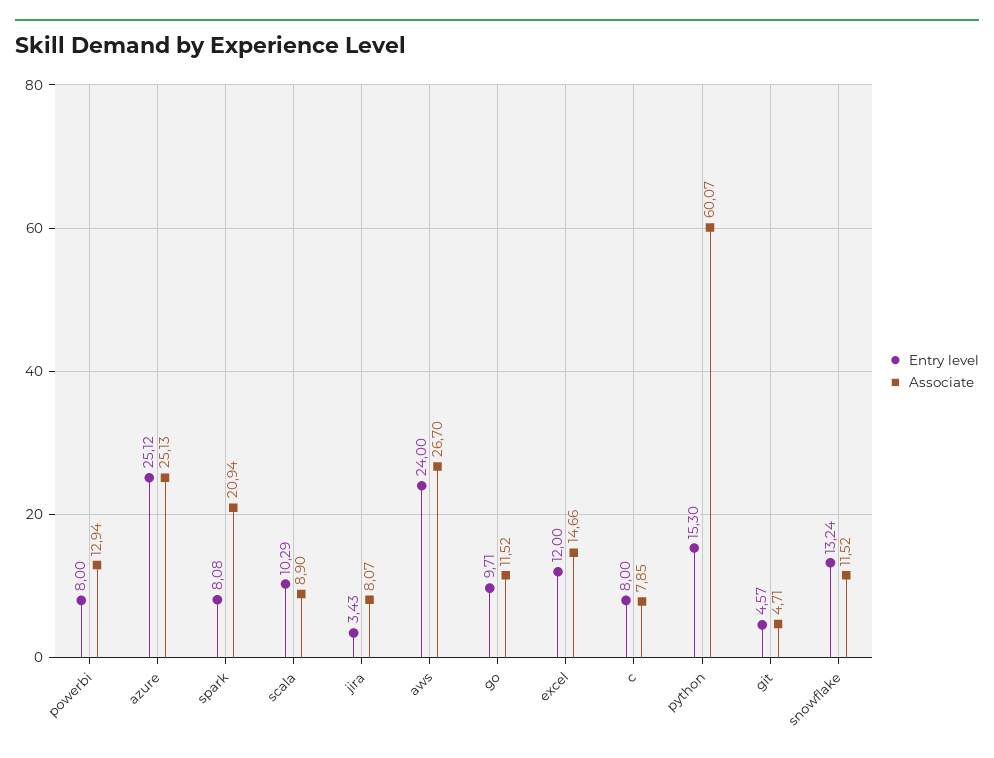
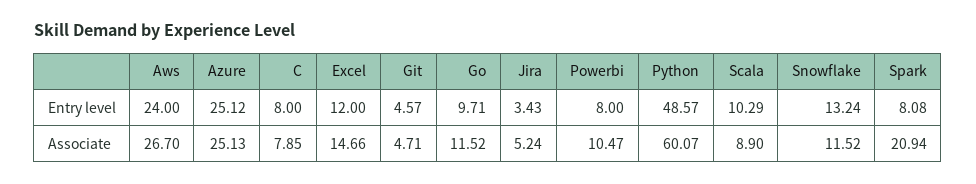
  {
    "Entry level": {
      "powerbi": 8,
      "azure": 25.12,
      "spark": 8.08,
      "scala": 10.29,
      "jira": 3.43,
      "aws": 24,
      "go": 9.71,
      "excel": 12,
      "c": 8,
-     "python": 15.3,
+     "python": 48.57,
      "git": 4.57,
      "snowflake": 13.24
    },
    "Associate": {
-     "powerbi": 12.94,
+     "powerbi": 10.47,
      "azure": 25.13,
      "spark": 20.94,
      "scala": 8.9,
-     "jira": 8.07,
+     "jira": 5.24,
      "aws": 26.7,
      "go": 11.52,
      "excel": 14.66,
      "c": 7.85,
      "python": 60.07,
      "git": 4.71,
      "snowflake": 11.52
    }
  }

